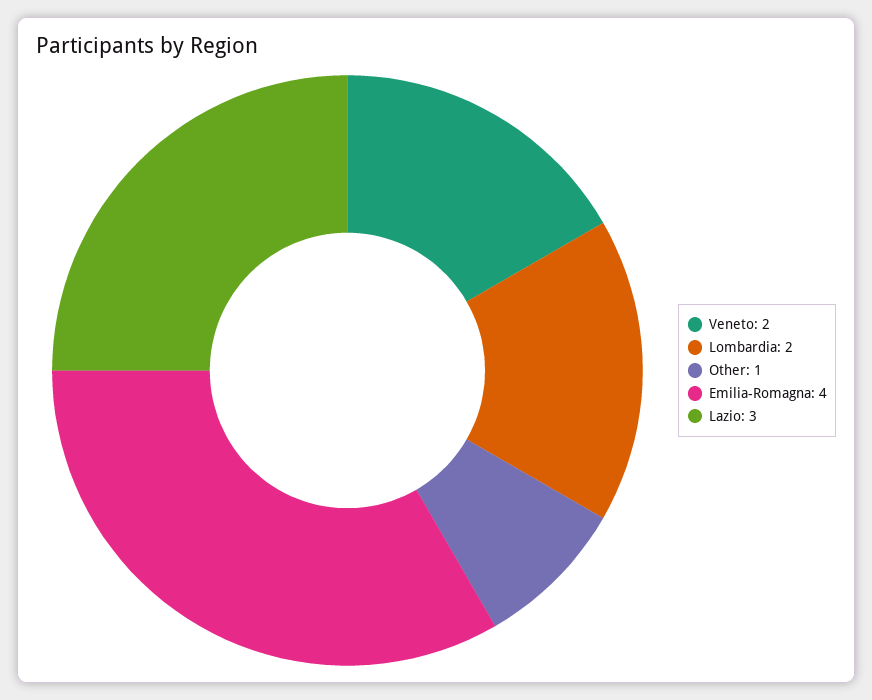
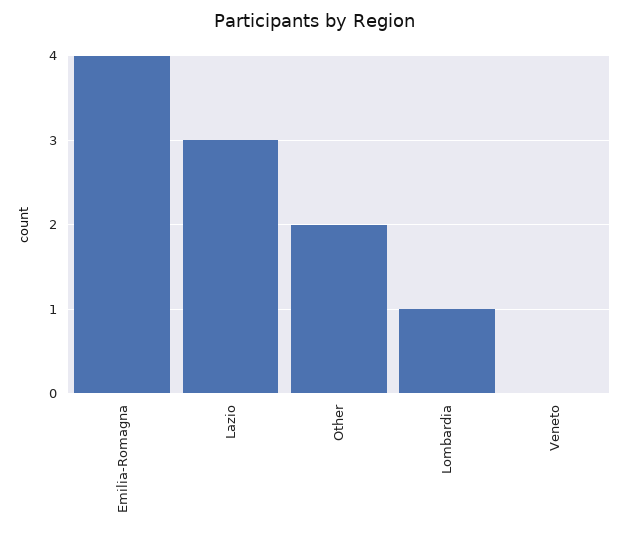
  {
-   "Veneto": 2,
+   "Veneto": 0,
-   "Lombardia": 2,
+   "Lombardia": 1,
-   "Other": 1,
+   "Other": 2,
    "Emilia-Romagna": 4,
    "Lazio": 3
  }

